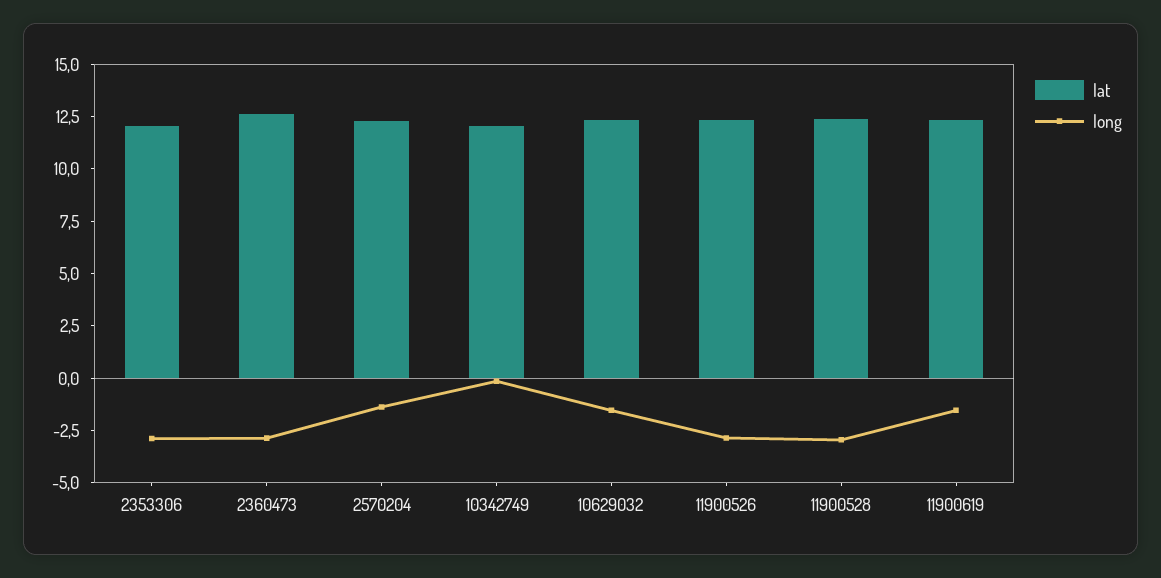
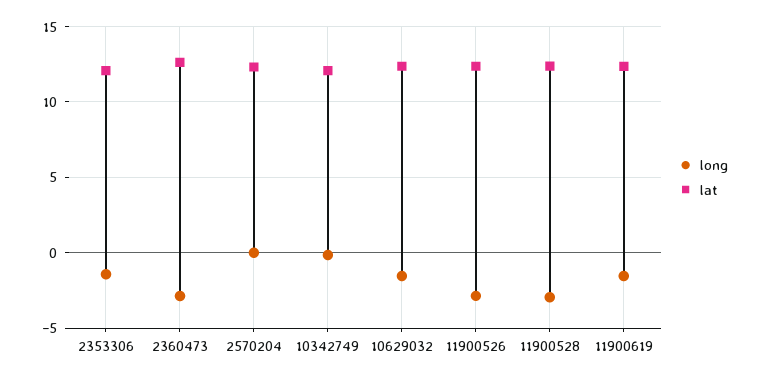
  {
    "lat": {
      "2353306": 12,
      "2360473": 12.5,
      "2570204": 12.5,
      "10342749": 12,
      "10629032": 12.5,
      "11900526": 12.5,
      "11900528": 12.5,
      "11900619": 12.5
    },
    "long": {
-     "2353306": -3,
+     "2353306": -1.5,
      "2360473": -3,
-     "2570204": -1.5,
+     "2570204": 0,
      "10342749": 0,
      "10629032": -1.5,
      "11900526": -3,
      "11900528": -3,
      "11900619": -1.5
    }
  }

